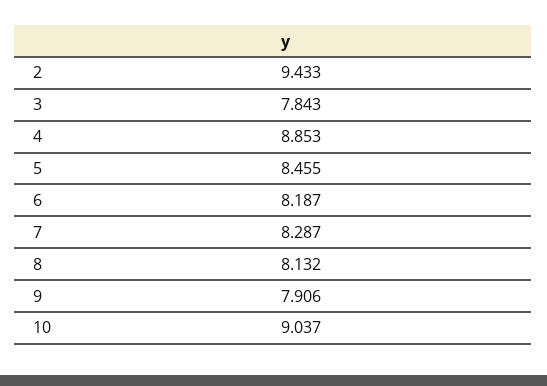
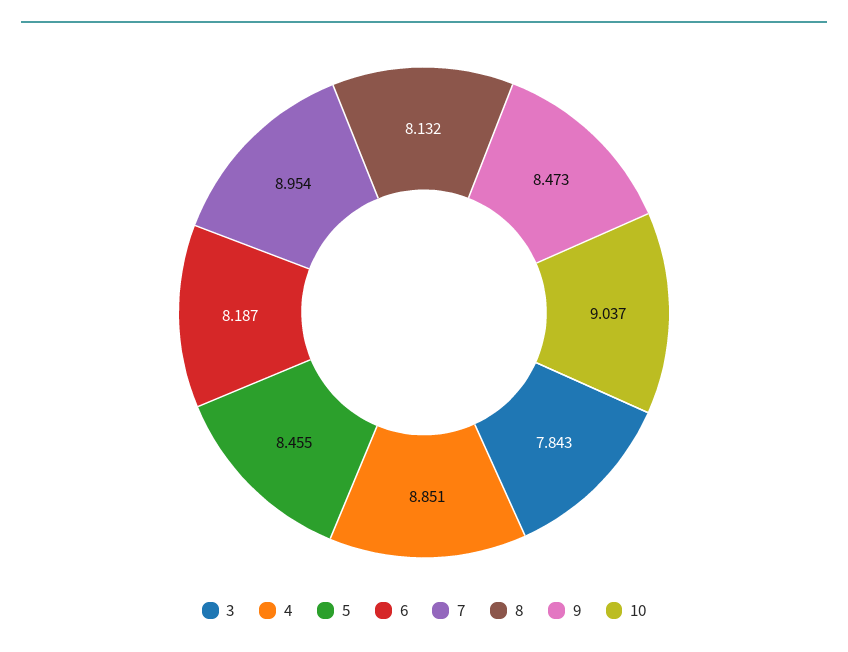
  {
-   "2": 9.433,
    "3": 7.843,
-   "4": 8.853,
+   "4": 8.851,
    "5": 8.455,
    "6": 8.187,
-   "7": 8.287,
+   "7": 8.954,
    "8": 8.132,
-   "9": 7.906,
+   "9": 8.473,
    "10": 9.037
  }

